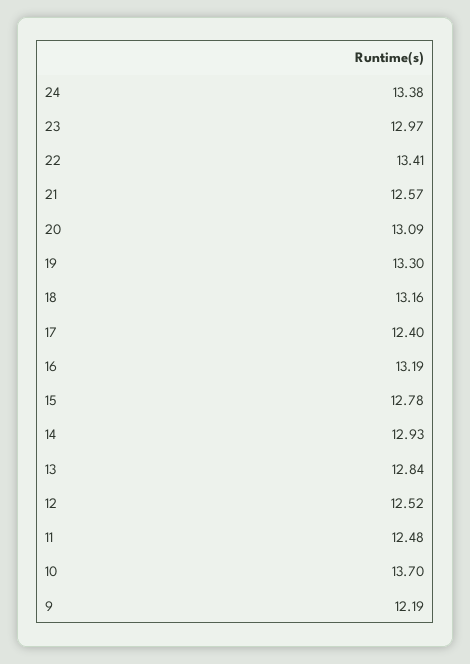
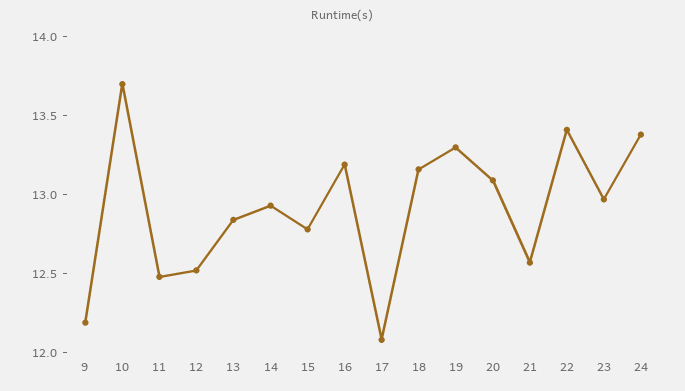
  {
    "24": 13.38,
    "23": 12.97,
    "22": 13.41,
    "21": 12.57,
    "20": 13.09,
    "19": 13.3,
    "18": 13.16,
-   "17": 12.4,
+   "17": 12.1,
    "16": 13.19,
    "15": 12.78,
    "14": 12.93,
    "13": 12.84,
    "12": 12.52,
    "11": 12.48,
    "10": 13.7,
    "9": 12.19
  }

